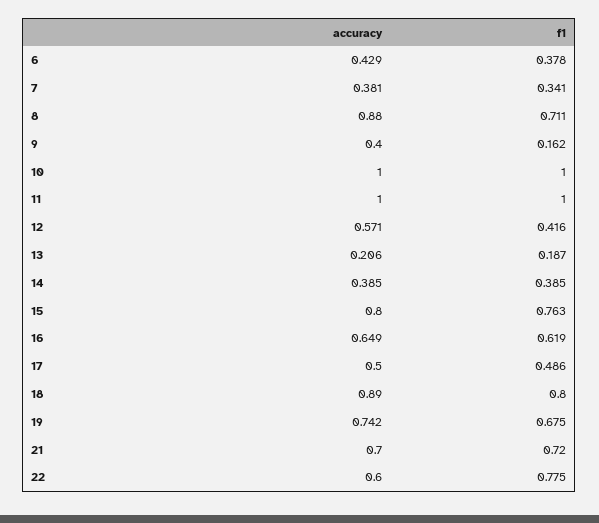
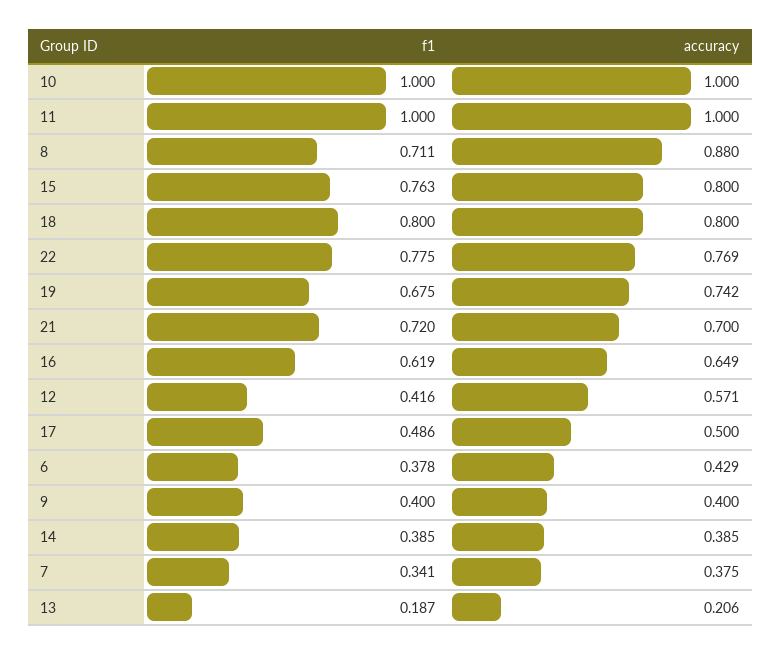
  {
    "accuracy": {
      "6": 0.429,
-     "7": 0.381,
+     "7": 0.375,
      "8": 0.88,
      "9": 0.4,
      "10": 1,
      "11": 1,
      "12": 0.571,
      "13": 0.206,
      "14": 0.385,
      "15": 0.8,
      "16": 0.649,
      "17": 0.5,
-     "18": 0.89,
+     "18": 0.8,
      "19": 0.742,
      "21": 0.7,
-     "22": 0.6
+     "22": 0.769
    },
    "f1": {
      "6": 0.378,
      "7": 0.341,
      "8": 0.711,
-     "9": 0.162,
+     "9": 0.4,
      "10": 1,
      "11": 1,
      "12": 0.416,
      "13": 0.187,
      "14": 0.385,
      "15": 0.763,
      "16": 0.619,
      "17": 0.486,
      "18": 0.8,
      "19": 0.675,
      "21": 0.72,
      "22": 0.775
    }
  }

